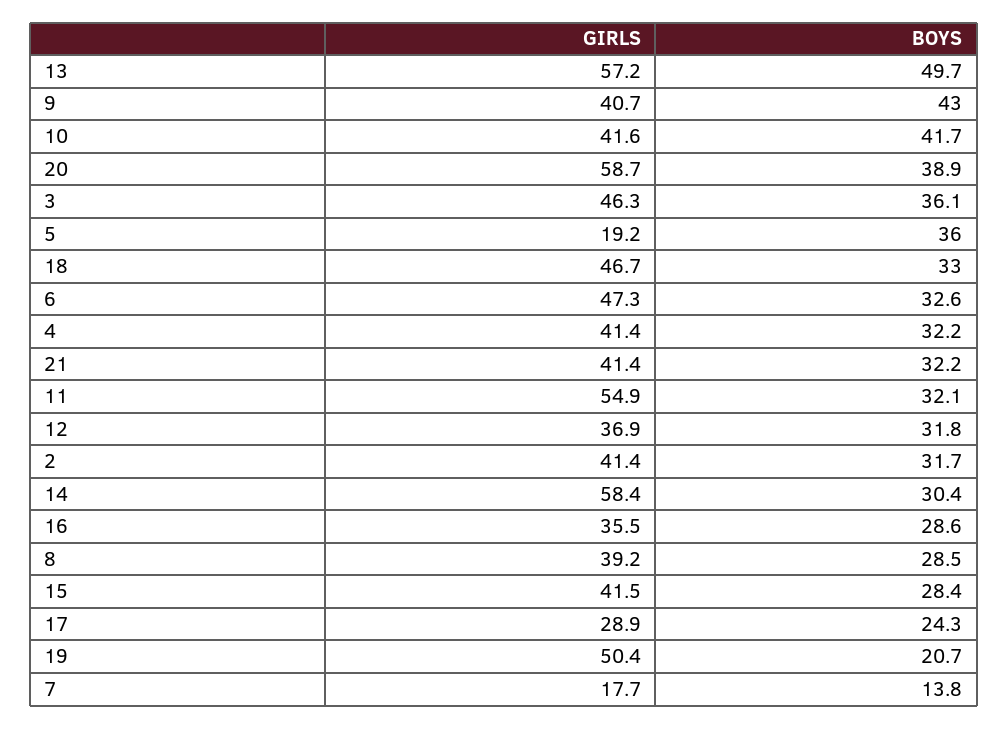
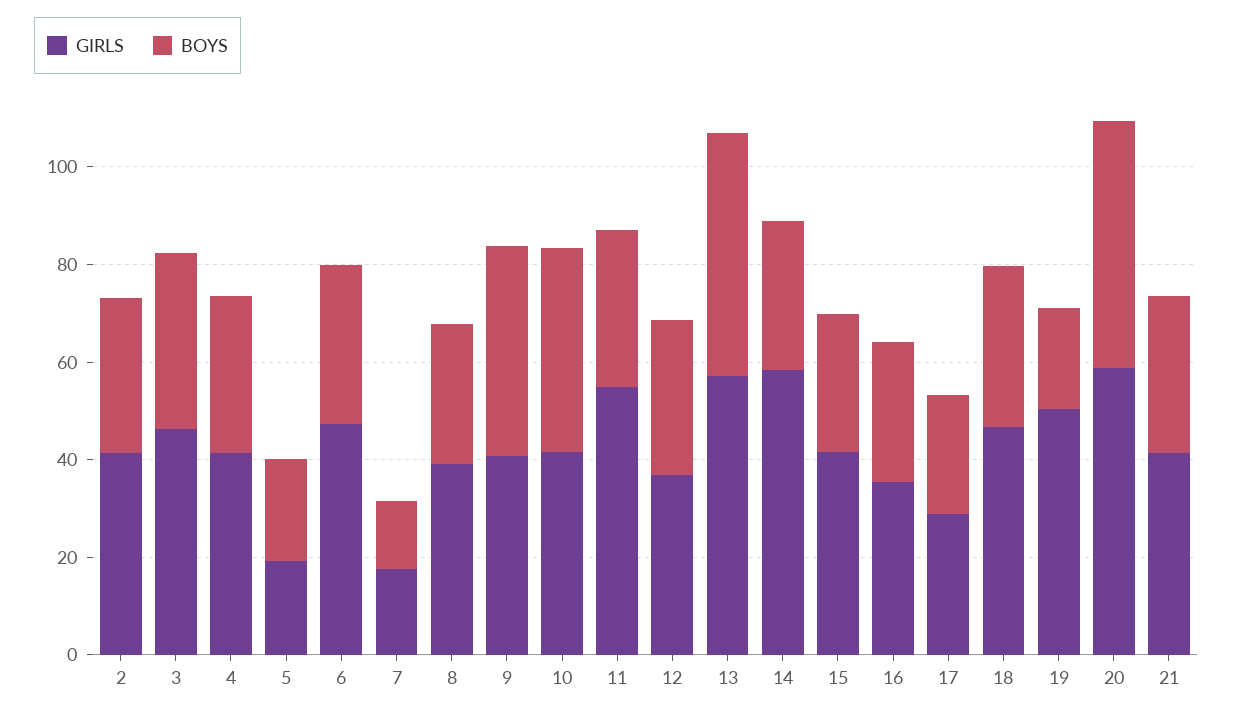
  {
    "GIRLS": {
      "13": 57.2,
      "9": 40.7,
      "10": 41.6,
      "20": 58.7,
      "3": 46.3,
      "5": 19.2,
      "18": 46.7,
      "6": 47.3,
      "4": 41.4,
      "21": 41.4,
      "11": 54.9,
      "12": 36.9,
      "2": 41.4,
      "14": 58.4,
      "16": 35.5,
      "8": 39.2,
      "15": 41.5,
      "17": 28.9,
      "19": 50.4,
      "7": 17.7
    },
    "BOYS": {
      "13": 49.7,
      "9": 43,
      "10": 41.7,
-     "20": 38.9,
+     "20": 50,
      "3": 36.1,
-     "5": 36,
+     "5": 20,
      "18": 33,
      "6": 32.6,
      "4": 32.2,
      "21": 32.2,
      "11": 32.1,
      "12": 31.8,
      "2": 31.7,
      "14": 30.4,
      "16": 28.6,
      "8": 28.5,
      "15": 28.4,
      "17": 24.3,
      "19": 20.7,
      "7": 13.8
    }
  }

